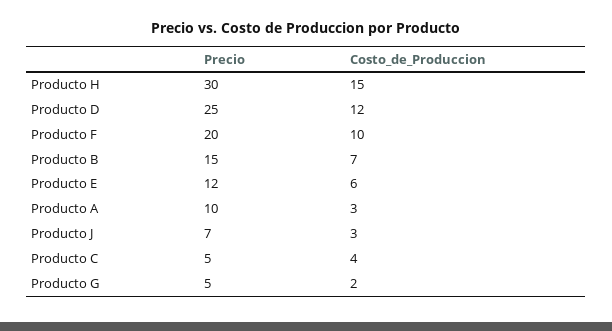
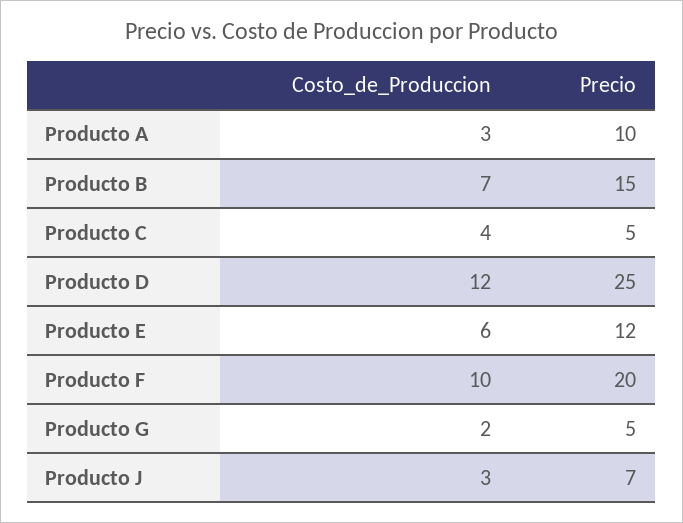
  {
    "Precio": {
-     "Producto H": 30,
      "Producto D": 25,
      "Producto F": 20,
      "Producto B": 15,
      "Producto E": 12,
      "Producto A": 10,
      "Producto J": 7,
      "Producto C": 5,
      "Producto G": 5
    },
    "Costo_de_Produccion": {
-     "Producto H": 15,
      "Producto D": 12,
      "Producto F": 10,
      "Producto B": 7,
      "Producto E": 6,
      "Producto A": 3,
      "Producto J": 3,
      "Producto C": 4,
      "Producto G": 2
    }
  }

